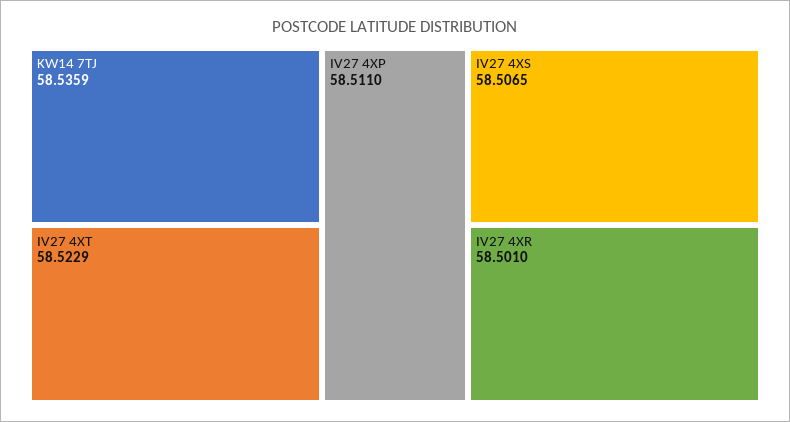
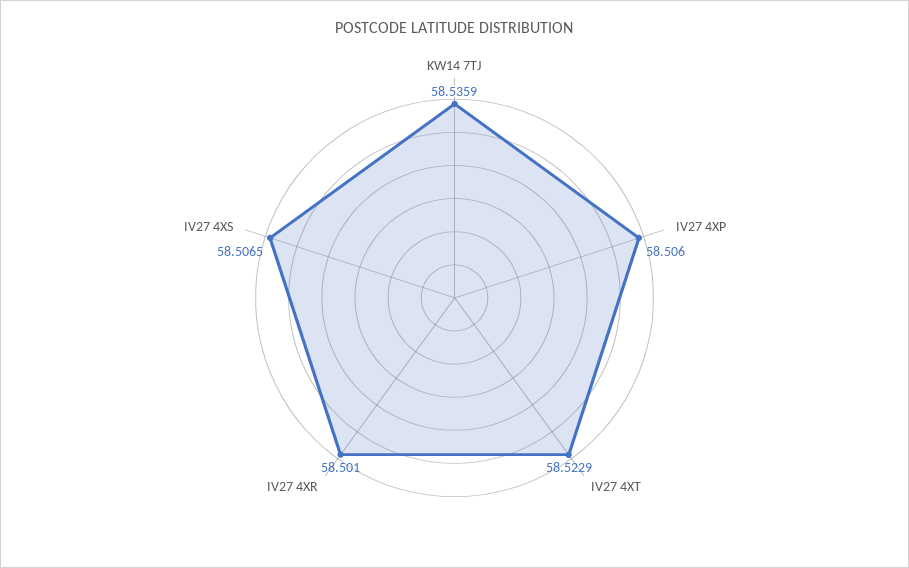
  {
    "KW14 7TJ": 58.5359,
    "IV27 4XT": 58.5229,
-   "IV27 4XP": 58.511,
+   "IV27 4XP": 58.506,
    "IV27 4XS": 58.5065,
    "IV27 4XR": 58.501
  }

